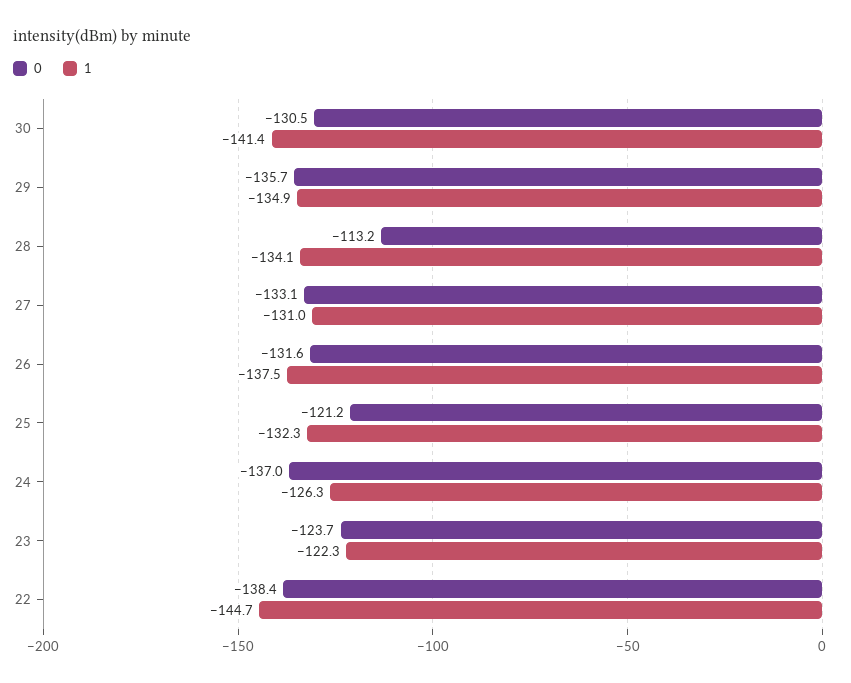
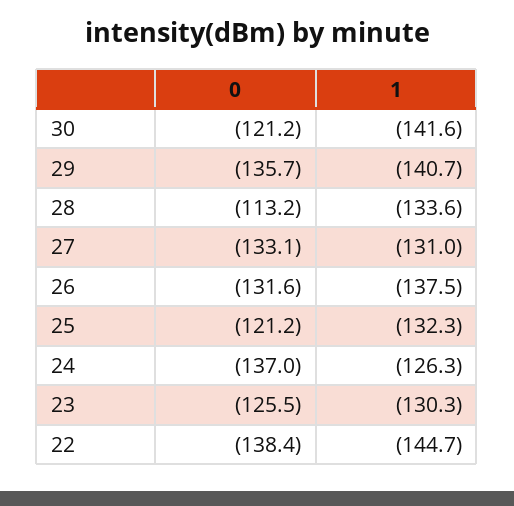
  {
    "0": {
-     "30": -130.5,
+     "30": -121.2,
      "29": -135.7,
      "28": -113.2,
      "27": -133.1,
      "26": -131.6,
      "25": -121.2,
      "24": -137,
-     "23": -123.7,
+     "23": -125.5,
      "22": -138.4
    },
    "1": {
-     "30": -141.4,
+     "30": -141.6,
-     "29": -134.9,
+     "29": -140.7,
-     "28": -134.1,
+     "28": -133.6,
      "27": -131,
      "26": -137.5,
      "25": -132.3,
      "24": -126.3,
-     "23": -122.3,
+     "23": -130.3,
      "22": -144.7
    }
  }

